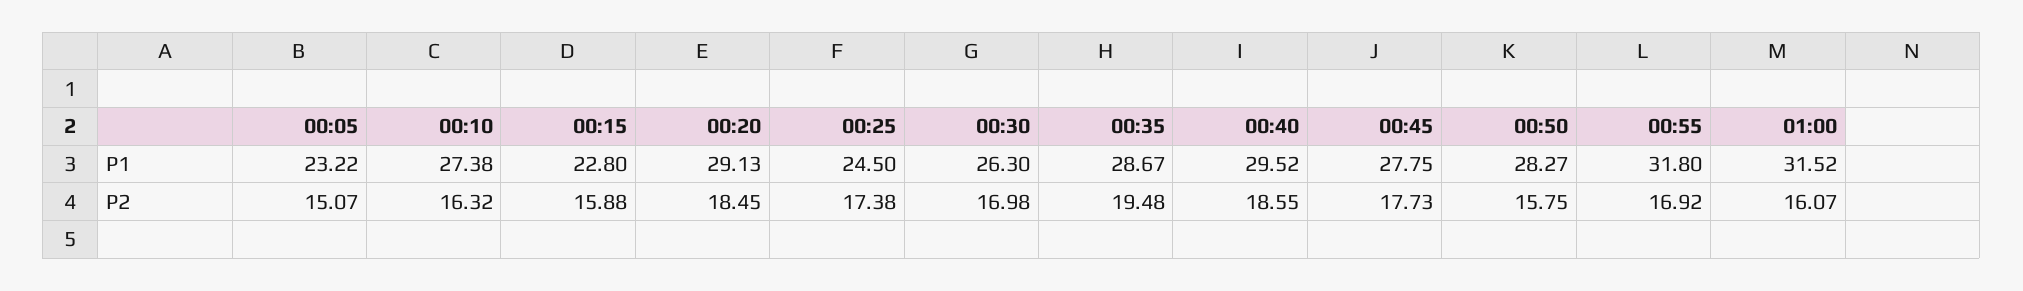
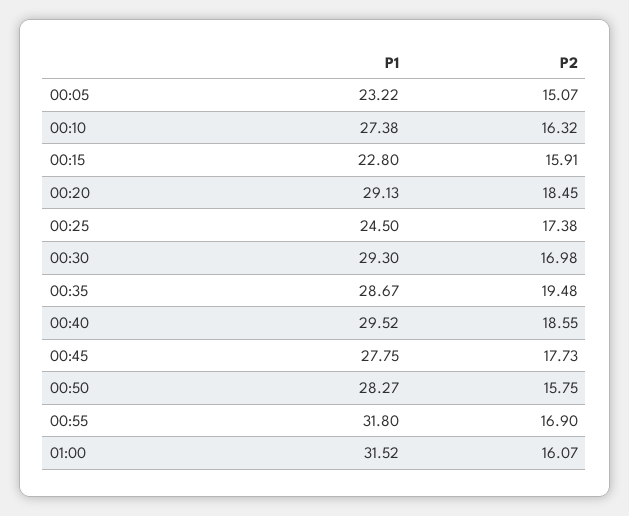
  {
    "00:05": {
      "P1": 23.22,
      "P2": 15.07
    },
    "00:10": {
      "P1": 27.38,
      "P2": 16.32
    },
    "00:15": {
      "P1": 22.8,
-     "P2": 15.88
+     "P2": 15.91
    },
    "00:20": {
      "P1": 29.13,
      "P2": 18.45
    },
    "00:25": {
      "P1": 24.5,
      "P2": 17.38
    },
    "00:30": {
-     "P1": 26.3,
+     "P1": 29.3,
      "P2": 16.98
    },
    "00:35": {
      "P1": 28.67,
      "P2": 19.48
    },
    "00:40": {
      "P1": 29.52,
      "P2": 18.55
    },
    "00:45": {
      "P1": 27.75,
      "P2": 17.73
    },
    "00:50": {
      "P1": 28.27,
      "P2": 15.75
    },
    "00:55": {
      "P1": 31.8,
-     "P2": 16.92
+     "P2": 16.9
    },
    "01:00": {
      "P1": 31.52,
      "P2": 16.07
    }
  }

